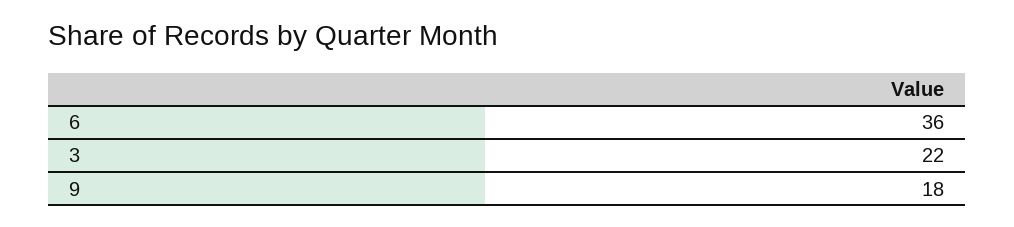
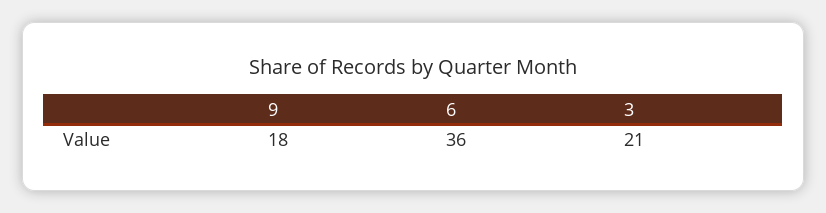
  {
    "6": 36,
-   "3": 22,
+   "3": 21,
    "9": 18
  }

